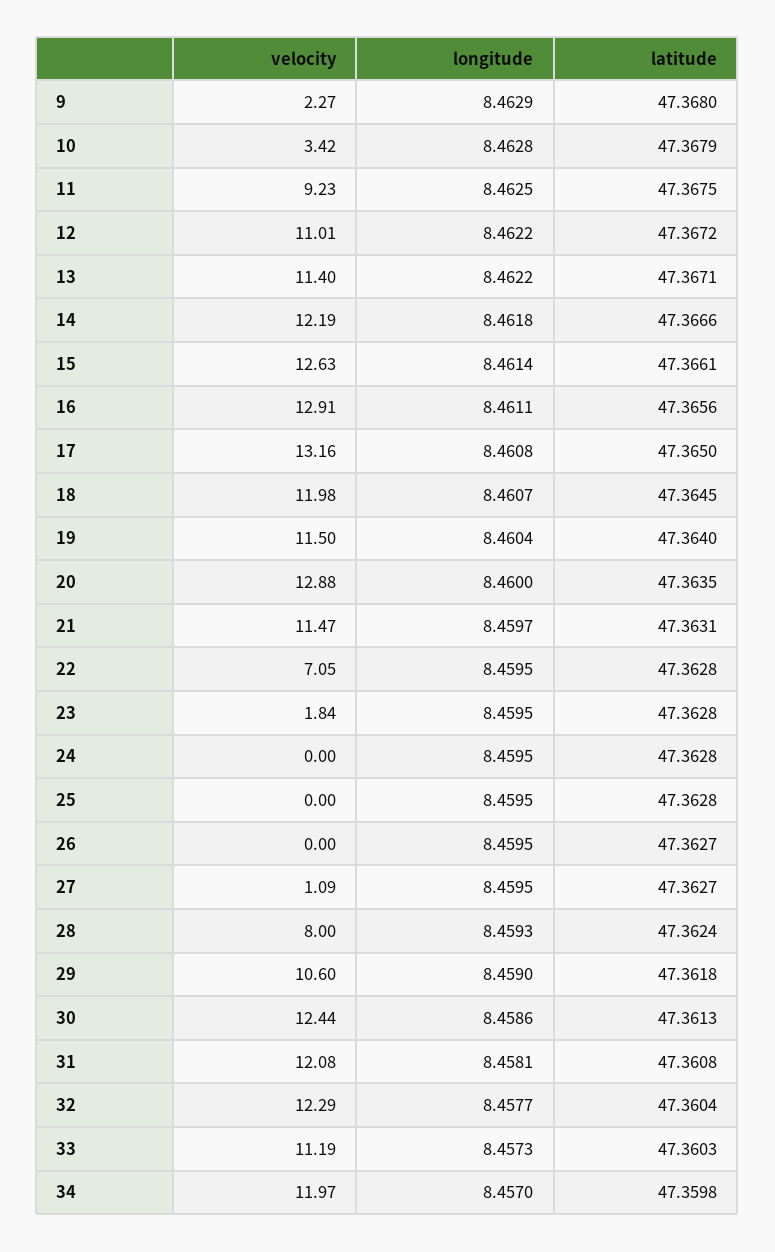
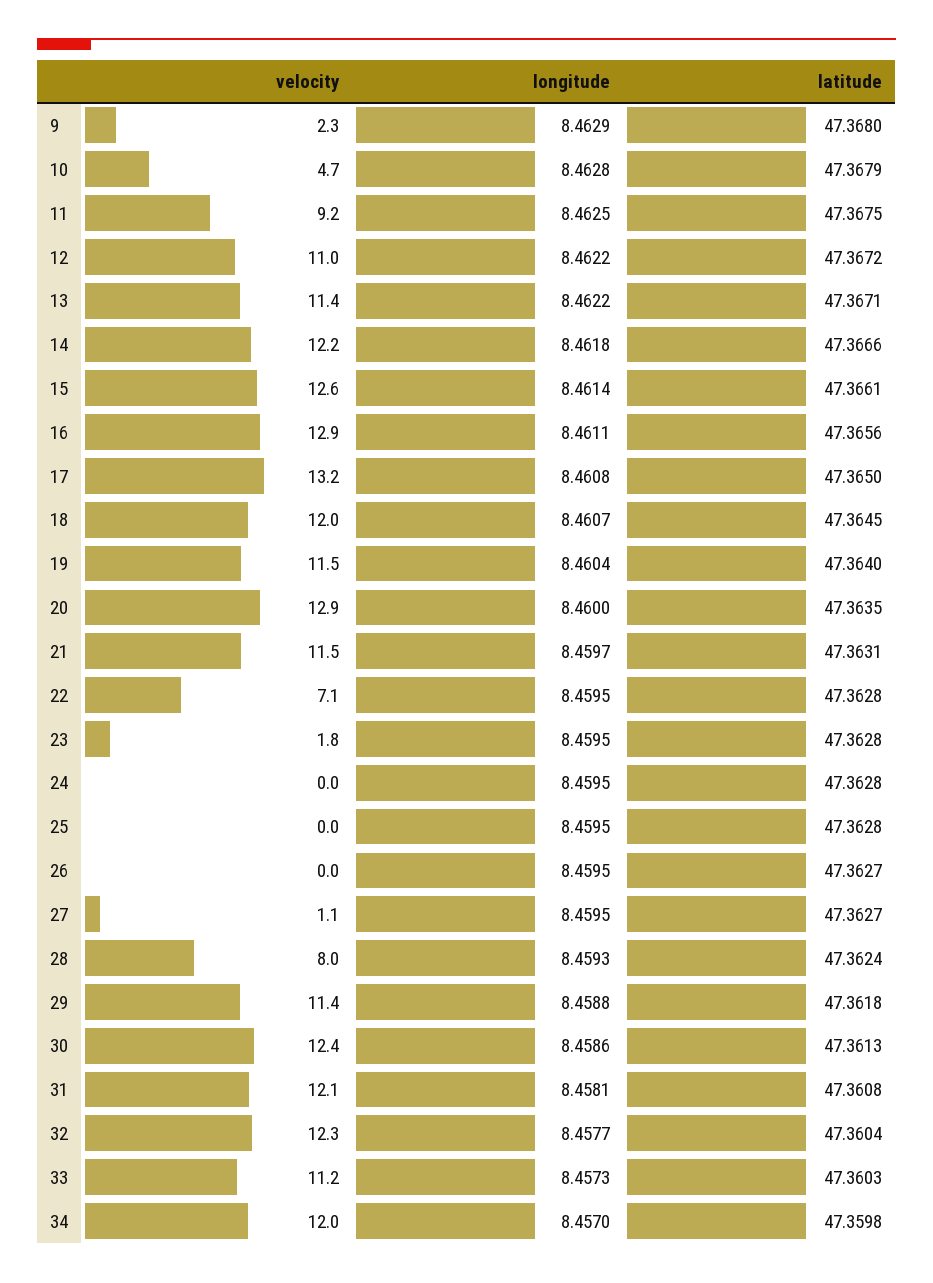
  {
    "velocity": {
      "9": 2.27,
-     "10": 3.42,
+     "10": 4.7,
      "11": 9.23,
      "12": 11.01,
      "13": 11.4,
      "14": 12.19,
      "15": 12.63,
      "16": 12.91,
      "17": 13.16,
      "18": 11.98,
      "19": 11.5,
      "20": 12.88,
      "21": 11.47,
      "22": 7.05,
      "23": 1.84,
      "24": 0,
      "25": 0,
      "26": 0,
      "27": 1.09,
      "28": 8,
-     "29": 10.6,
+     "29": 11.4,
      "30": 12.44,
      "31": 12.08,
      "32": 12.29,
      "33": 11.19,
      "34": 11.97
    },
    "longitude": {
      "9": 8.4629,
      "10": 8.4628,
      "11": 8.4625,
      "12": 8.4622,
      "13": 8.4622,
      "14": 8.4618,
      "15": 8.4614,
      "16": 8.4611,
      "17": 8.4608,
      "18": 8.4607,
      "19": 8.4604,
      "20": 8.46,
      "21": 8.4597,
      "22": 8.4595,
      "23": 8.4595,
      "24": 8.4595,
      "25": 8.4595,
      "26": 8.4595,
      "27": 8.4595,
      "28": 8.4593,
-     "29": 8.459,
+     "29": 8.4588,
      "30": 8.4586,
      "31": 8.4581,
      "32": 8.4577,
      "33": 8.4573,
      "34": 8.457
    },
    "latitude": {
      "9": 47.368,
      "10": 47.3679,
      "11": 47.3675,
      "12": 47.3672,
      "13": 47.3671,
      "14": 47.3666,
      "15": 47.3661,
      "16": 47.3656,
      "17": 47.365,
      "18": 47.3645,
      "19": 47.364,
      "20": 47.3635,
      "21": 47.3631,
      "22": 47.3628,
      "23": 47.3628,
      "24": 47.3628,
      "25": 47.3628,
      "26": 47.3627,
      "27": 47.3627,
      "28": 47.3624,
      "29": 47.3618,
      "30": 47.3613,
      "31": 47.3608,
      "32": 47.3604,
      "33": 47.3603,
      "34": 47.3598
    }
  }

